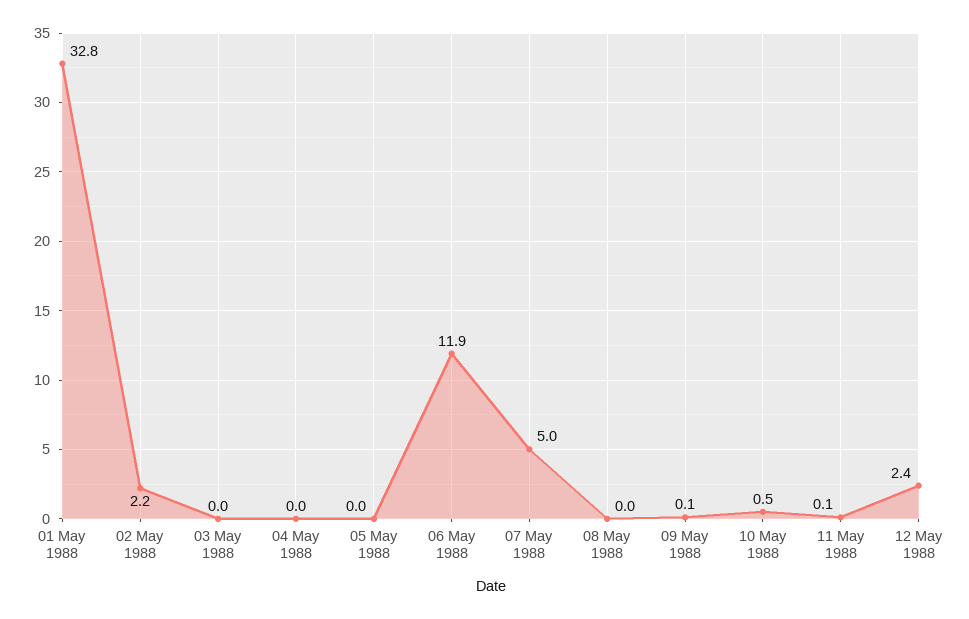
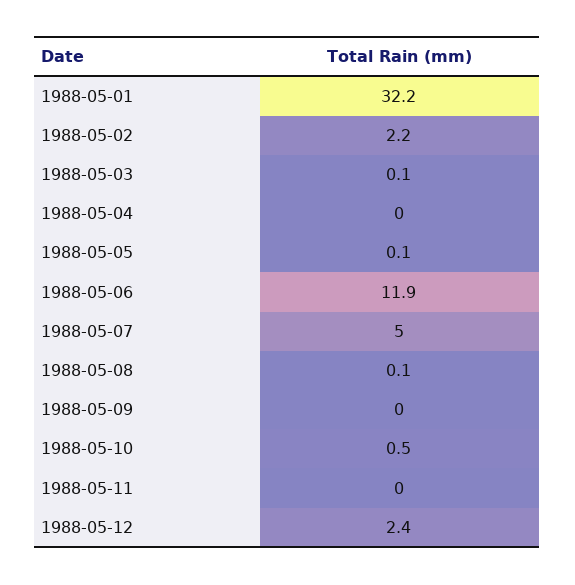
  {
-   "01 May 1988": 32.8,
+   "01 May 1988": 32.2,
    "02 May 1988": 2.2,
-   "03 May 1988": 0,
+   "03 May 1988": 0.1,
    "04 May 1988": 0,
-   "05 May 1988": 0,
+   "05 May 1988": 0.1,
    "06 May 1988": 11.9,
    "07 May 1988": 5,
-   "08 May 1988": 0,
+   "08 May 1988": 0.1,
-   "09 May 1988": 0.1,
+   "09 May 1988": 0,
    "10 May 1988": 0.5,
-   "11 May 1988": 0.1,
+   "11 May 1988": 0,
    "12 May 1988": 2.4
  }

